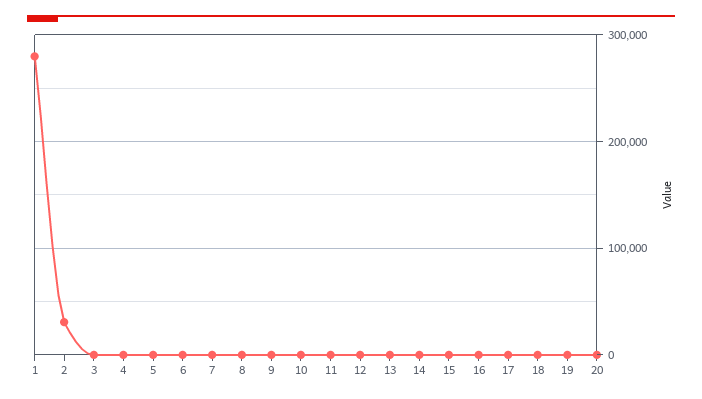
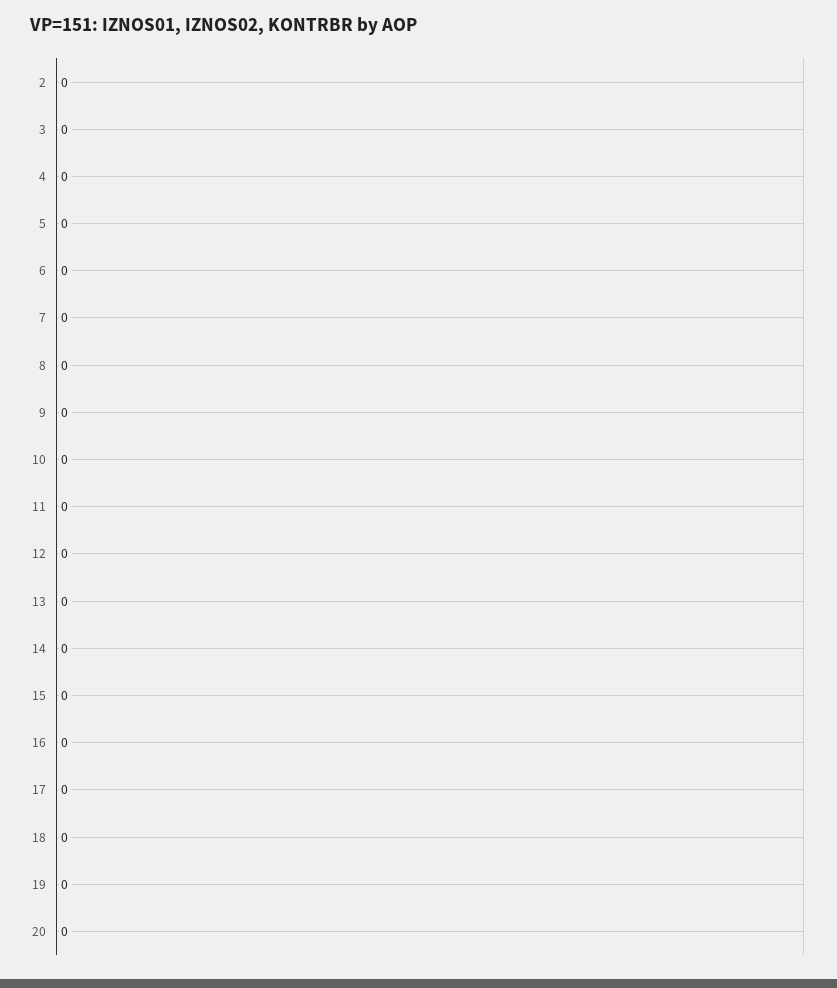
  {
-   "1": 280000,
-   "2": 30000,
+   "2": 0,
    "3": 0,
    "4": 0,
    "5": 0,
    "6": 0,
    "7": 0,
    "8": 0,
    "9": 0,
    "10": 0,
    "11": 0,
    "12": 0,
    "13": 0,
    "14": 0,
    "15": 0,
    "16": 0,
    "17": 0,
    "18": 0,
    "19": 0,
    "20": 0
  }

